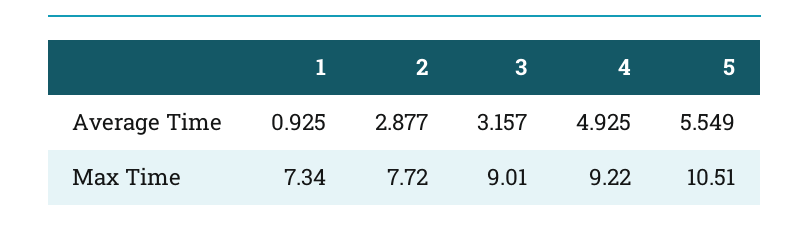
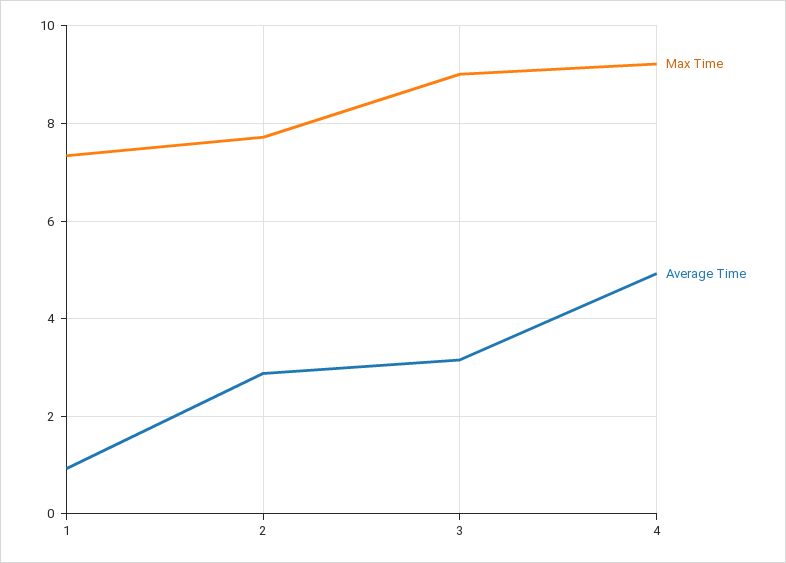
  {
    "Average Time": {
      "1": 0.925,
      "2": 2.877,
      "3": 3.157,
-     "4": 4.925,
+     "4": 4.925
-     "5": 5.549
    },
    "Max Time": {
      "1": 7.34,
      "2": 7.72,
      "3": 9.01,
-     "4": 9.22,
+     "4": 9.22
-     "5": 10.51
    }
  }

